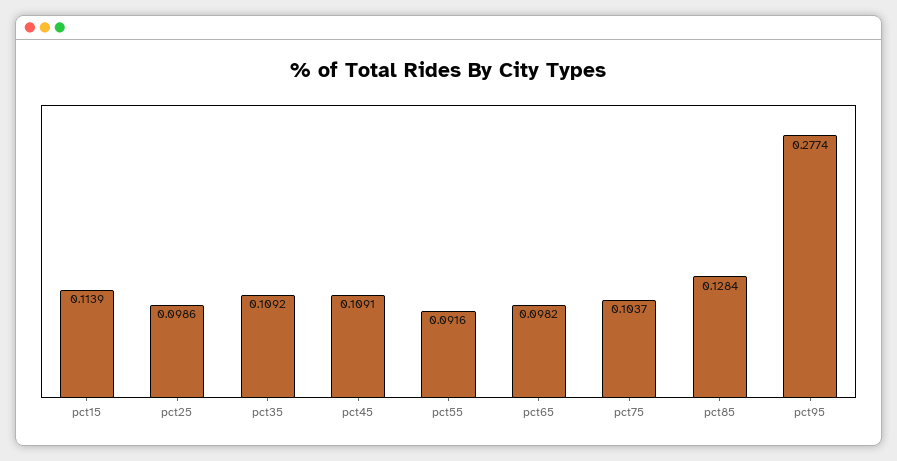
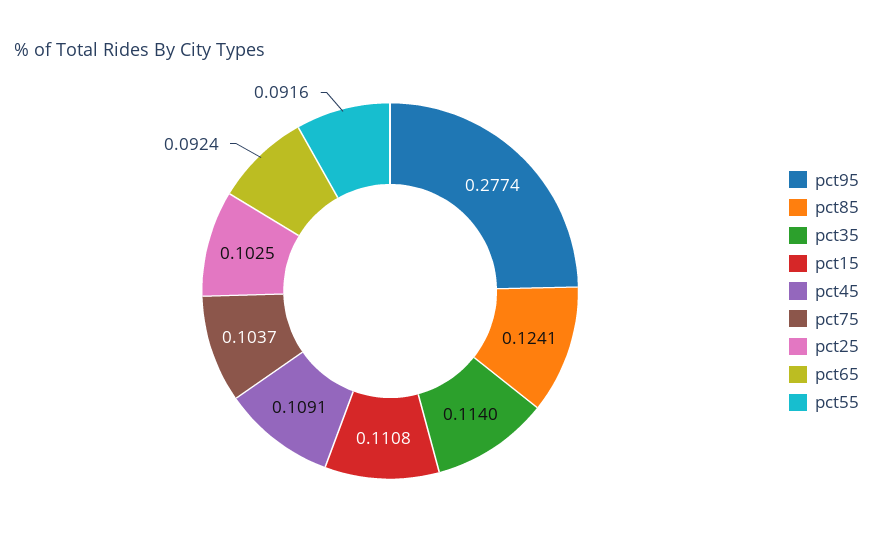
  {
-   "pct15": 0.1139,
+   "pct15": 0.1108,
-   "pct25": 0.0986,
+   "pct25": 0.1025,
-   "pct35": 0.1092,
+   "pct35": 0.114,
    "pct45": 0.1091,
    "pct55": 0.0916,
-   "pct65": 0.0982,
+   "pct65": 0.0924,
    "pct75": 0.1037,
-   "pct85": 0.1284,
+   "pct85": 0.1241,
    "pct95": 0.2774
  }

